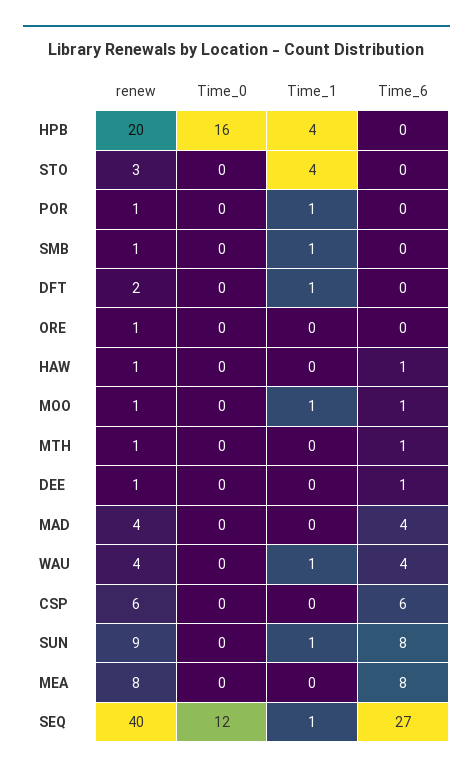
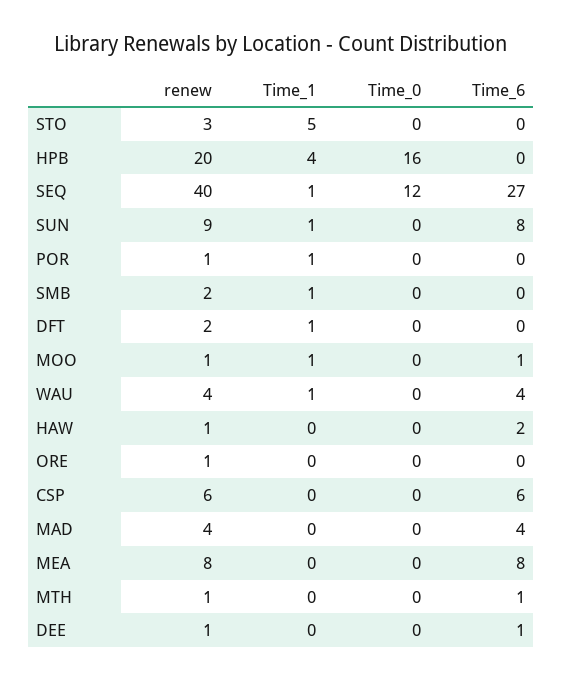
  {
    "renew": {
      "HPB": 20,
      "STO": 3,
      "POR": 1,
-     "SMB": 1,
+     "SMB": 2,
      "DFT": 2,
      "ORE": 1,
      "HAW": 1,
      "MOO": 1,
      "MTH": 1,
      "DEE": 1,
      "MAD": 4,
      "WAU": 4,
      "CSP": 6,
      "SUN": 9,
      "MEA": 8,
      "SEQ": 40
    },
    "Time_0": {
      "HPB": 16,
      "STO": 0,
      "POR": 0,
      "SMB": 0,
      "DFT": 0,
      "ORE": 0,
      "HAW": 0,
      "MOO": 0,
      "MTH": 0,
      "DEE": 0,
      "MAD": 0,
      "WAU": 0,
      "CSP": 0,
      "SUN": 0,
      "MEA": 0,
      "SEQ": 12
    },
    "Time_1": {
      "HPB": 4,
-     "STO": 4,
+     "STO": 5,
      "POR": 1,
      "SMB": 1,
      "DFT": 1,
      "ORE": 0,
      "HAW": 0,
      "MOO": 1,
      "MTH": 0,
      "DEE": 0,
      "MAD": 0,
      "WAU": 1,
      "CSP": 0,
      "SUN": 1,
      "MEA": 0,
      "SEQ": 1
    },
    "Time_6": {
      "HPB": 0,
      "STO": 0,
      "POR": 0,
      "SMB": 0,
      "DFT": 0,
      "ORE": 0,
-     "HAW": 1,
+     "HAW": 2,
      "MOO": 1,
      "MTH": 1,
      "DEE": 1,
      "MAD": 4,
      "WAU": 4,
      "CSP": 6,
      "SUN": 8,
      "MEA": 8,
      "SEQ": 27
    }
  }

